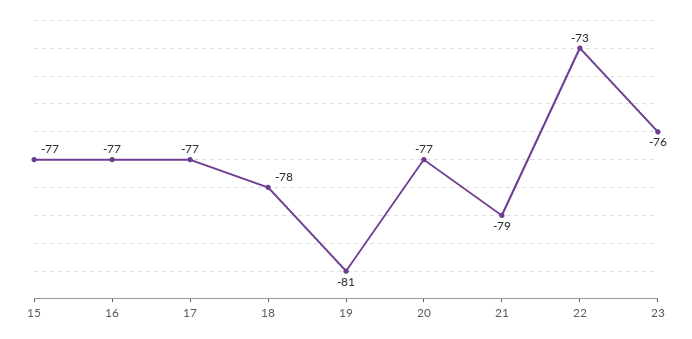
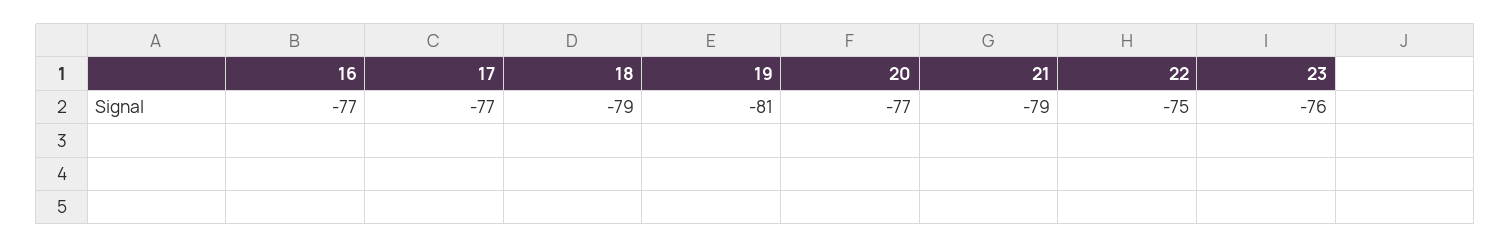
  {
-   "15": -77,
    "16": -77,
    "17": -77,
-   "18": -78,
+   "18": -79,
    "19": -81,
    "20": -77,
    "21": -79,
-   "22": -73,
+   "22": -75,
    "23": -76
  }

